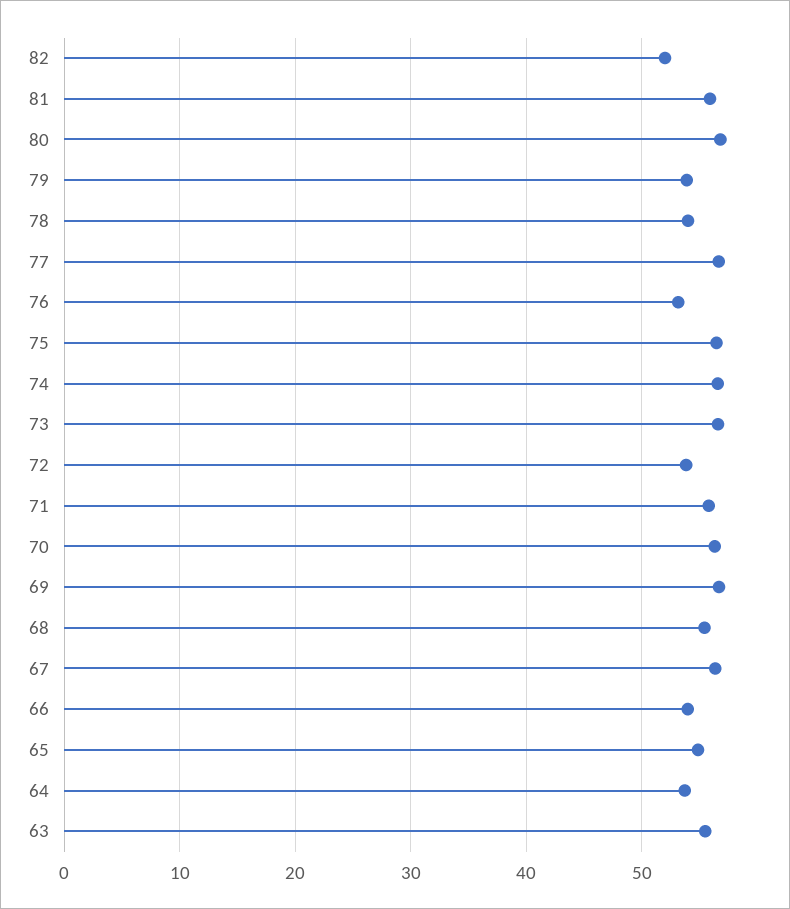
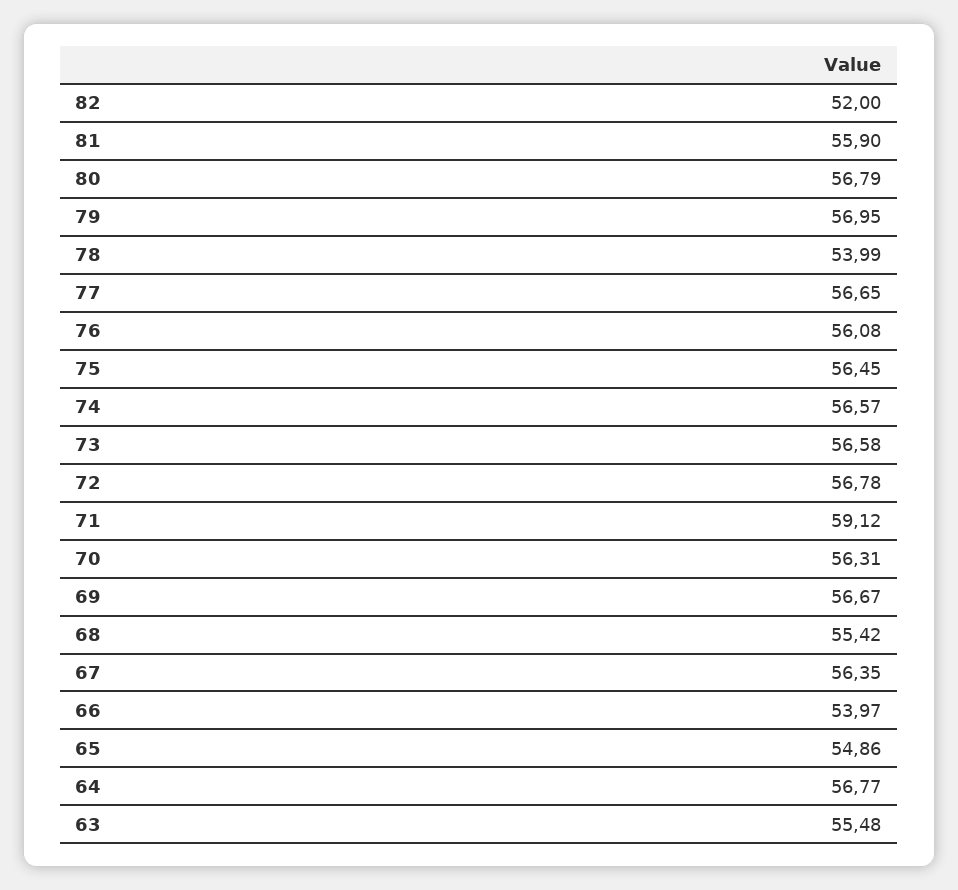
  {
    "82": 52,
    "81": 55.9,
    "80": 56.79,
-   "79": 54,
+   "79": 56.95,
    "78": 53.99,
    "77": 56.65,
-   "76": 53,
+   "76": 56.08,
    "75": 56.45,
    "74": 56.57,
    "73": 56.58,
-   "72": 54,
+   "72": 56.78,
-   "71": 56,
+   "71": 59.12,
    "70": 56.31,
    "69": 56.67,
    "68": 55.42,
    "67": 56.35,
    "66": 53.97,
    "65": 54.86,
-   "64": 54,
+   "64": 56.77,
    "63": 55.48
  }

